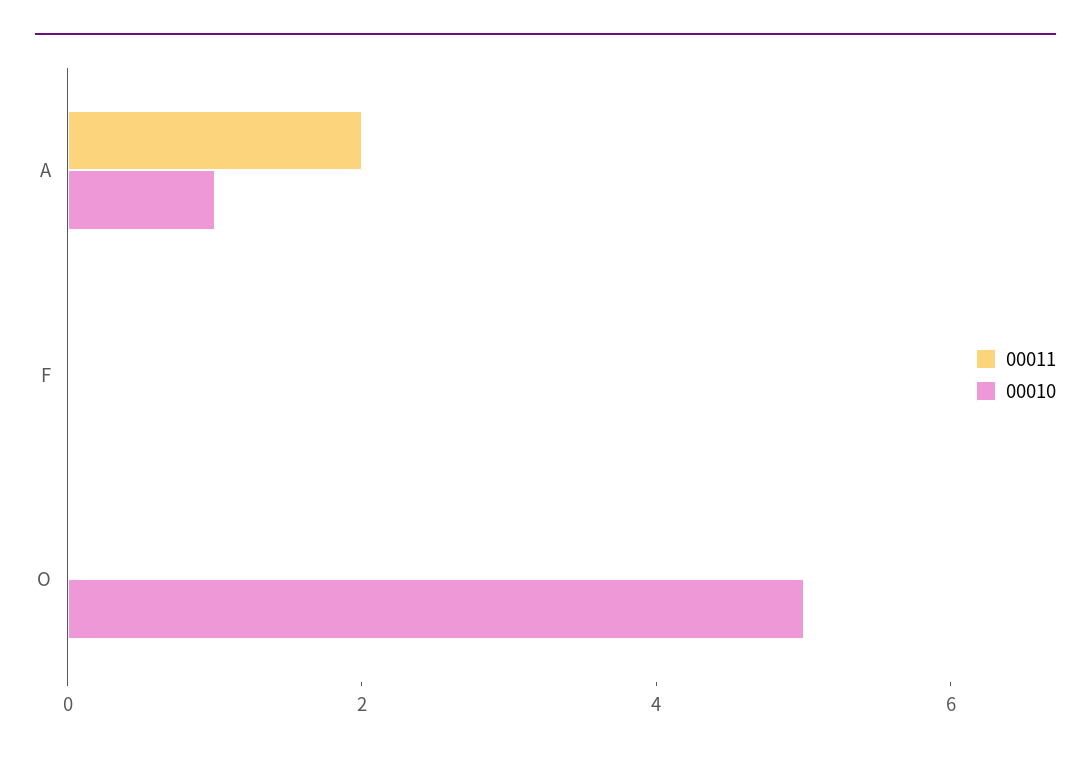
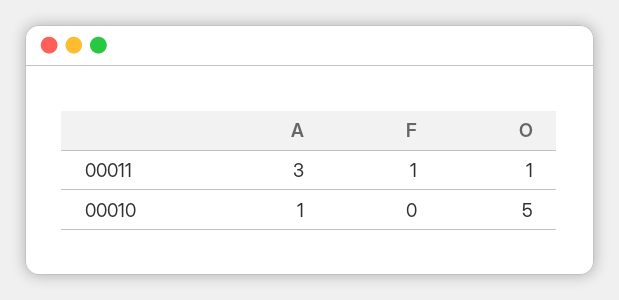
  {
    "00011": {
-     "A": 2,
+     "A": 3,
-     "F": 0,
+     "F": 1,
-     "O": 0
+     "O": 1
    },
    "00010": {
      "A": 1,
      "F": 0,
      "O": 5
    }
  }

